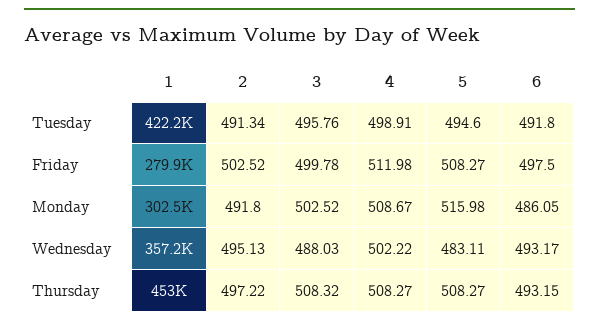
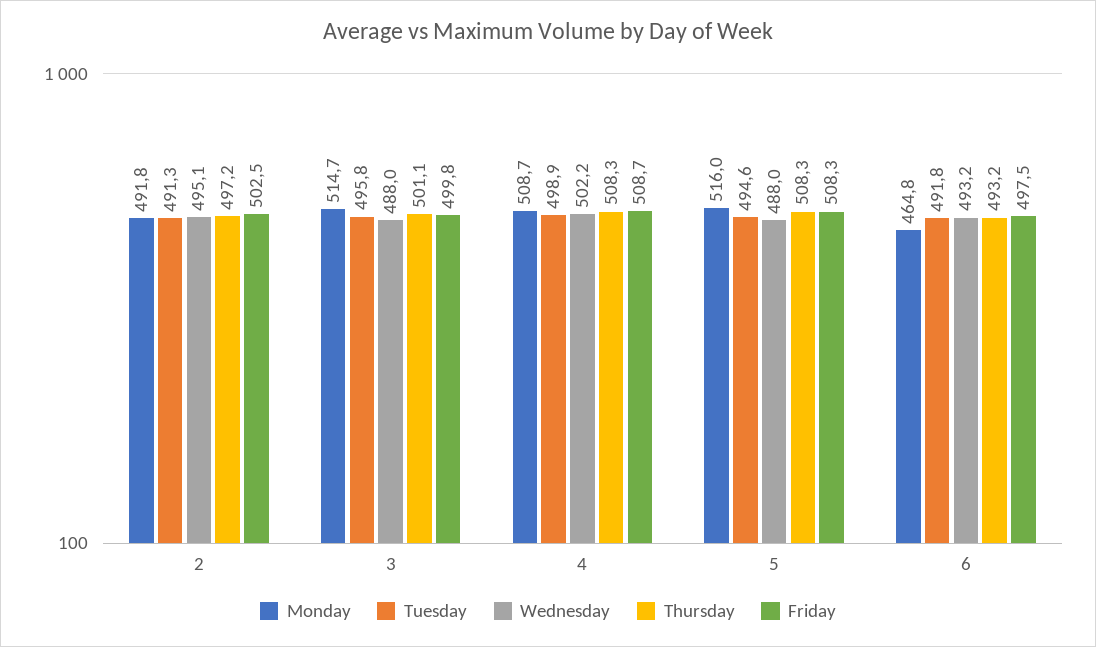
  {
    "Tuesday": {
-     "1": 422200,
      "2": 491.34,
      "3": 495.76,
      "4": 498.91,
      "5": 494.6,
      "6": 491.8
    },
    "Friday": {
-     "1": 279900,
      "2": 502.52,
      "3": 499.78,
-     "4": 511.98,
+     "4": 508.7,
      "5": 508.27,
      "6": 497.5
    },
    "Monday": {
-     "1": 302500,
      "2": 491.8,
-     "3": 502.52,
+     "3": 514.7,
      "4": 508.67,
      "5": 515.98,
-     "6": 486.05
+     "6": 464.8
    },
    "Wednesday": {
-     "1": 357200,
      "2": 495.13,
      "3": 488.03,
      "4": 502.22,
-     "5": 483.11,
+     "5": 488,
      "6": 493.17
    },
    "Thursday": {
-     "1": 453000,
      "2": 497.22,
-     "3": 508.32,
+     "3": 501.1,
      "4": 508.27,
      "5": 508.27,
      "6": 493.15
    }
  }

